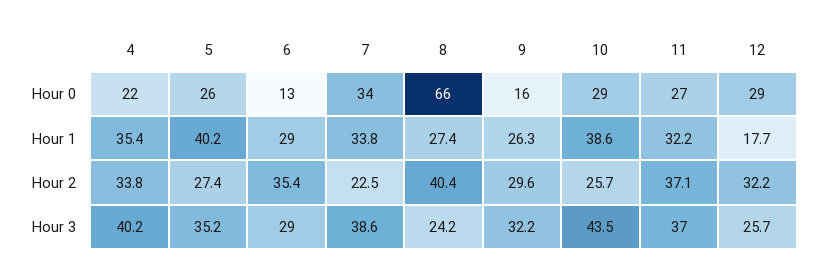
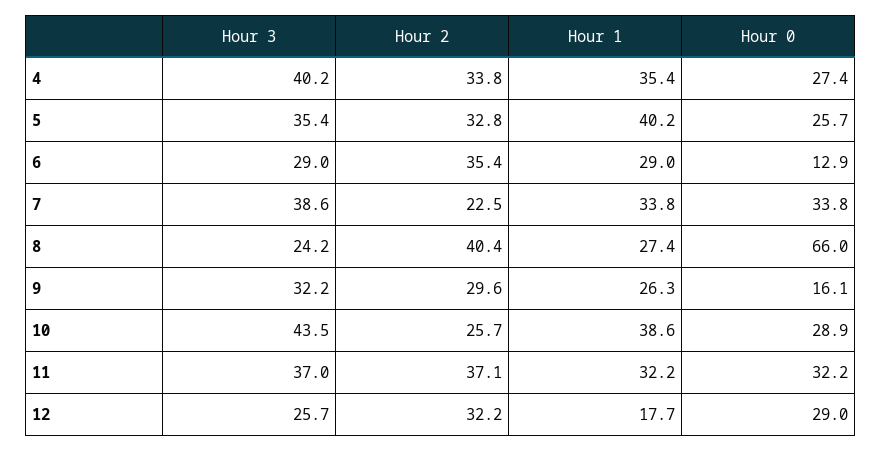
  {
    "4": {
-     "Hour 0": 22,
+     "Hour 0": 27.4,
      "Hour 1": 35.4,
      "Hour 2": 33.8,
      "Hour 3": 40.2
    },
    "5": {
      "Hour 0": 25.7,
      "Hour 1": 40.2,
-     "Hour 2": 27.4,
+     "Hour 2": 32.8,
-     "Hour 3": 35.2
+     "Hour 3": 35.4
    },
    "6": {
      "Hour 0": 12.9,
      "Hour 1": 29,
      "Hour 2": 35.4,
      "Hour 3": 29
    },
    "7": {
      "Hour 0": 33.8,
      "Hour 1": 33.8,
      "Hour 2": 22.5,
      "Hour 3": 38.6
    },
    "8": {
      "Hour 0": 66,
      "Hour 1": 27.4,
      "Hour 2": 40.4,
      "Hour 3": 24.2
    },
    "9": {
      "Hour 0": 16.1,
      "Hour 1": 26.3,
      "Hour 2": 29.6,
      "Hour 3": 32.2
    },
    "10": {
      "Hour 0": 28.9,
      "Hour 1": 38.6,
      "Hour 2": 25.7,
      "Hour 3": 43.5
    },
    "11": {
-     "Hour 0": 27,
+     "Hour 0": 32.2,
      "Hour 1": 32.2,
      "Hour 2": 37.1,
      "Hour 3": 37
    },
    "12": {
      "Hour 0": 29,
      "Hour 1": 17.7,
      "Hour 2": 32.2,
      "Hour 3": 25.7
    }
  }

